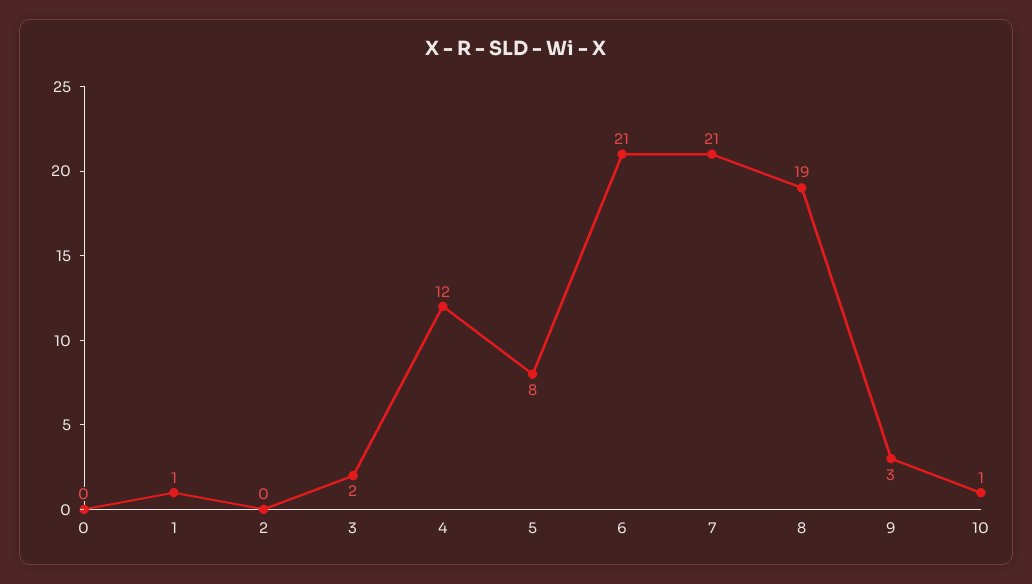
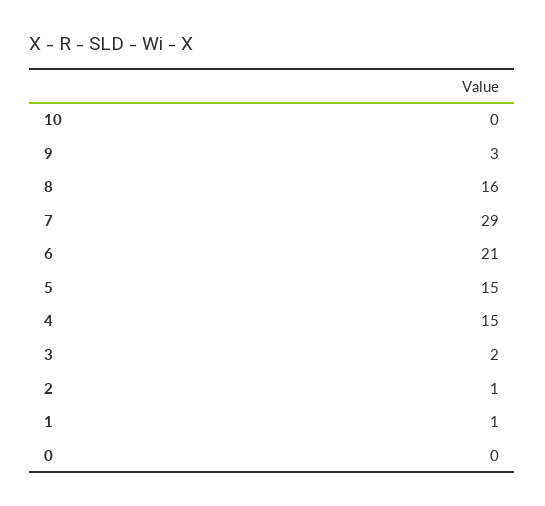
  {
    "0": 0,
    "1": 1,
-   "2": 0,
+   "2": 1,
    "3": 2,
-   "4": 12,
+   "4": 15,
-   "5": 8,
+   "5": 15,
    "6": 21,
-   "7": 21,
+   "7": 29,
-   "8": 19,
+   "8": 16,
    "9": 3,
-   "10": 1
+   "10": 0
  }

